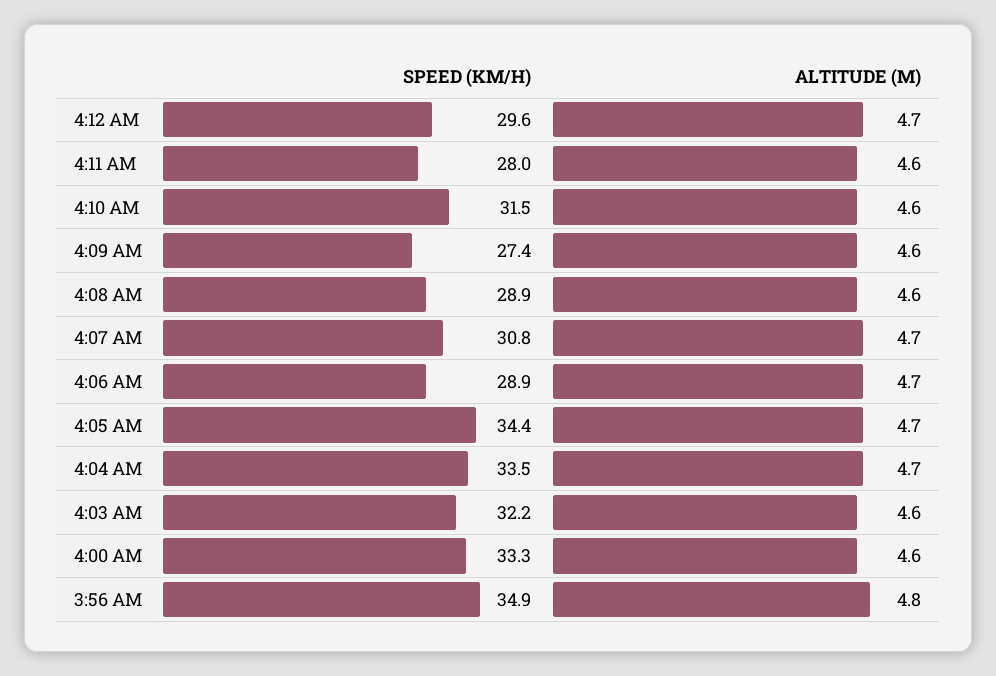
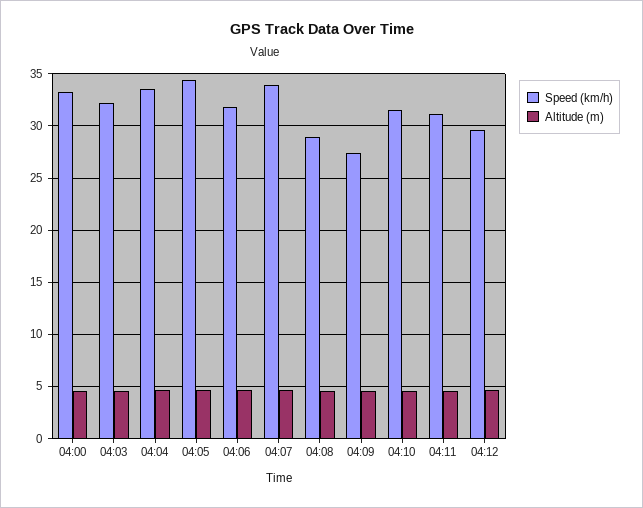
  {
    "SPEED (KM/H)": {
      "4:12 AM": 29.6,
-     "4:11 AM": 28,
+     "4:11 AM": 31,
      "4:10 AM": 31.5,
      "4:09 AM": 27.4,
      "4:08 AM": 28.9,
-     "4:07 AM": 30.8,
+     "4:07 AM": 34,
-     "4:06 AM": 28.9,
+     "4:06 AM": 32,
      "4:05 AM": 34.4,
      "4:04 AM": 33.5,
      "4:03 AM": 32.2,
-     "4:00 AM": 33.3,
+     "4:00 AM": 33.3
-     "3:56 AM": 34.9
    },
    "ALTITUDE (M)": {
      "4:12 AM": 4.7,
      "4:11 AM": 4.6,
      "4:10 AM": 4.6,
      "4:09 AM": 4.6,
      "4:08 AM": 4.6,
      "4:07 AM": 4.7,
      "4:06 AM": 4.7,
      "4:05 AM": 4.7,
      "4:04 AM": 4.7,
      "4:03 AM": 4.6,
-     "4:00 AM": 4.6,
+     "4:00 AM": 4.6
-     "3:56 AM": 4.8
    }
  }

